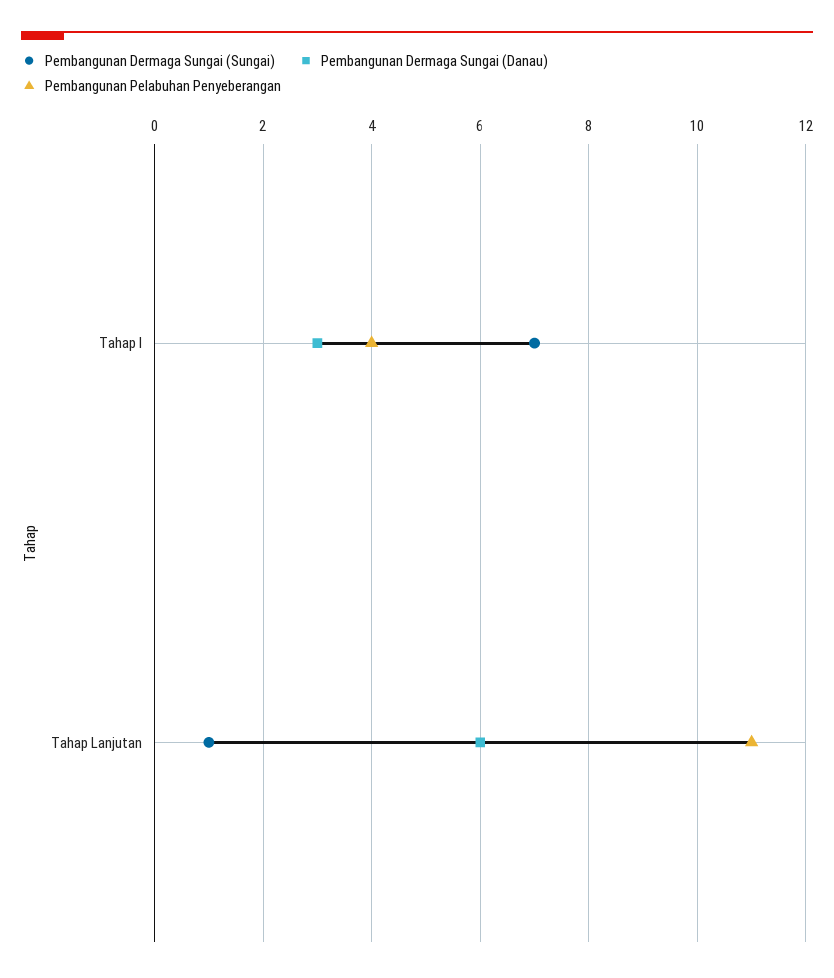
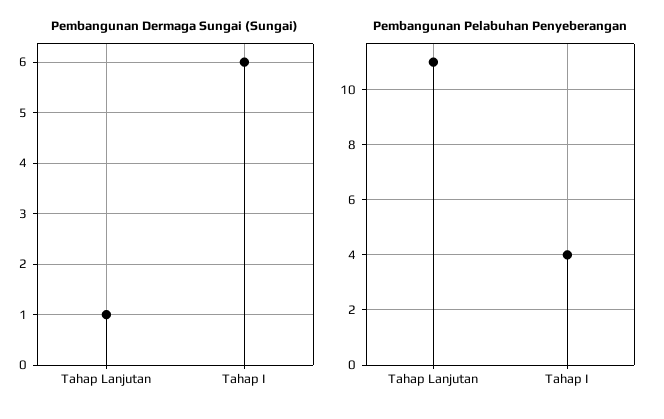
  {
    "Pembangunan Dermaga Sungai (Sungai)": {
-     "Tahap I": 7,
+     "Tahap I": 6,
      "Tahap Lanjutan": 1
    },
-   "Pembangunan Dermaga Sungai (Danau)": {
-     "Tahap I": 3,
-     "Tahap Lanjutan": 6
-   },
    "Pembangunan Pelabuhan Penyeberangan": {
      "Tahap I": 4,
      "Tahap Lanjutan": 11
    }
  }

